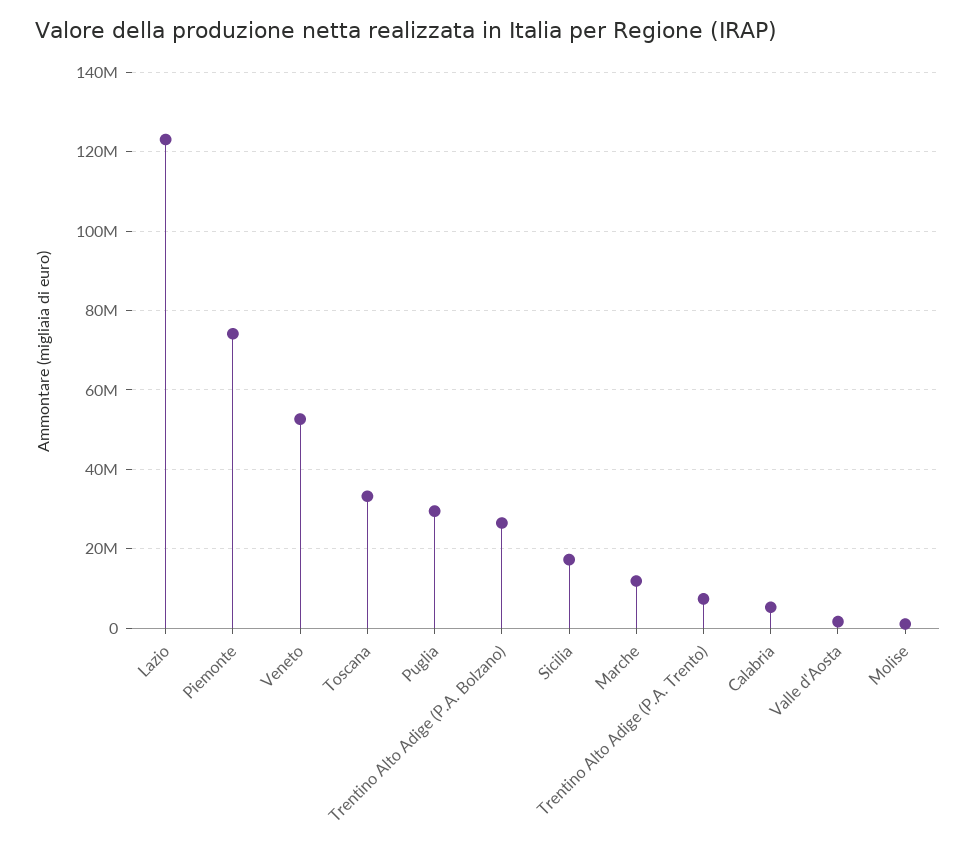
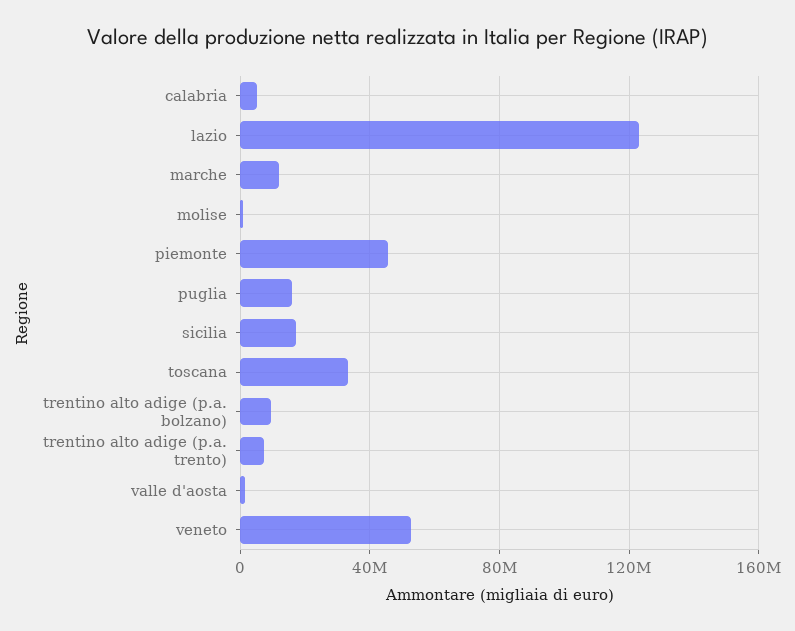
  {
    "Lazio": 124000000,
-   "Piemonte": 74000000,
+   "Piemonte": 45000000,
    "Veneto": 52000000,
    "Toscana": 34000000,
-   "Puglia": 30000000,
+   "Puglia": 15000000,
-   "Trentino Alto Adige (P.A. Bolzano)": 26000000,
+   "Trentino Alto Adige (P.A. Bolzano)": 10000000,
    "Sicilia": 18000000,
    "Marche": 12000000,
    "Trentino Alto Adige (P.A. Trento)": 8000000,
    "Calabria": 6000000,
    "Valle d'Aosta": 2000000,
    "Molise": 2000000
  }

